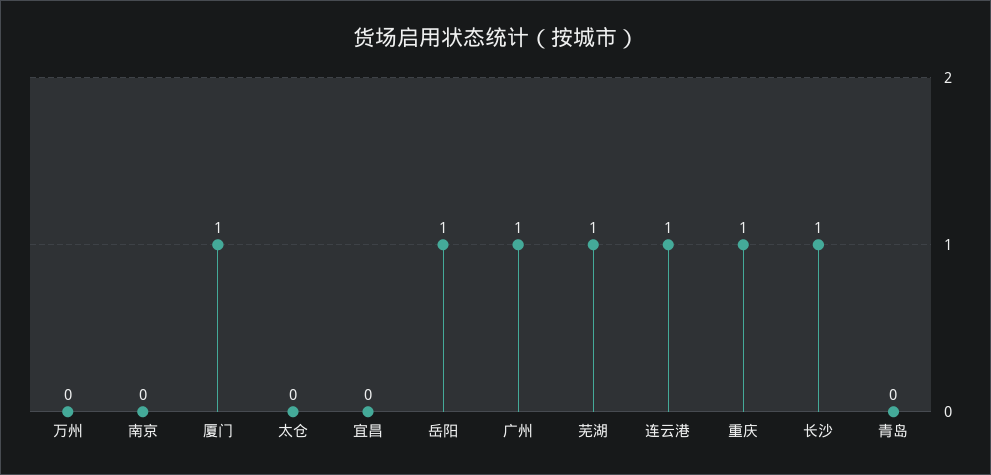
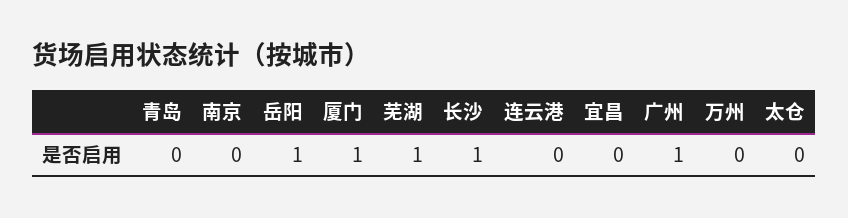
  {
    "万州": 0,
    "南京": 0,
    "厦门": 1,
    "太仓": 0,
    "宜昌": 0,
    "岳阳": 1,
    "广州": 1,
    "芜湖": 1,
-   "连云港": 1,
+   "连云港": 0,
-   "重庆": 1,
    "长沙": 1,
    "青岛": 0
  }

